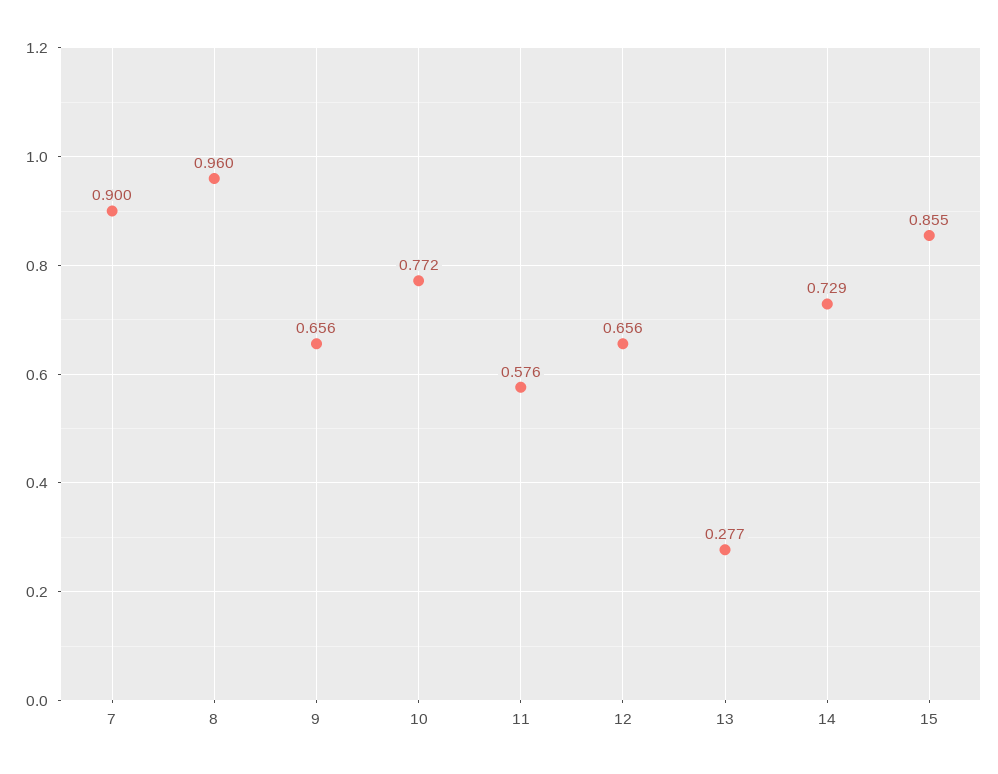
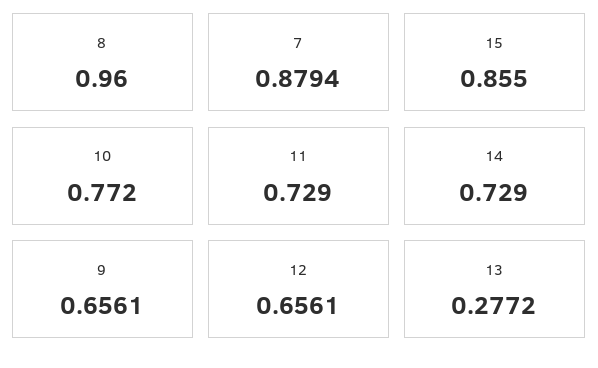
  {
-   "7": 0.9,
+   "7": 0.8794,
    "8": 0.96,
    "9": 0.6561,
    "10": 0.772,
-   "11": 0.576,
+   "11": 0.729,
    "12": 0.6561,
    "13": 0.2772,
    "14": 0.729,
    "15": 0.855
  }

